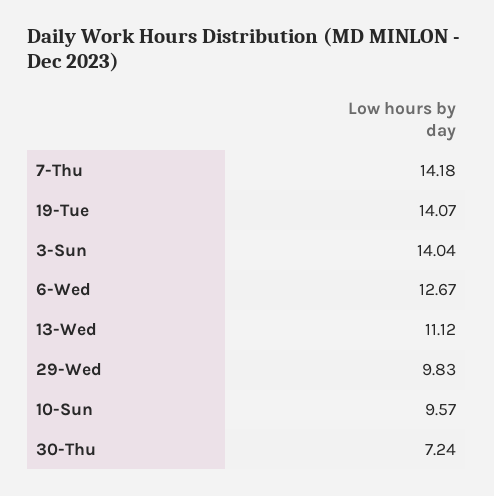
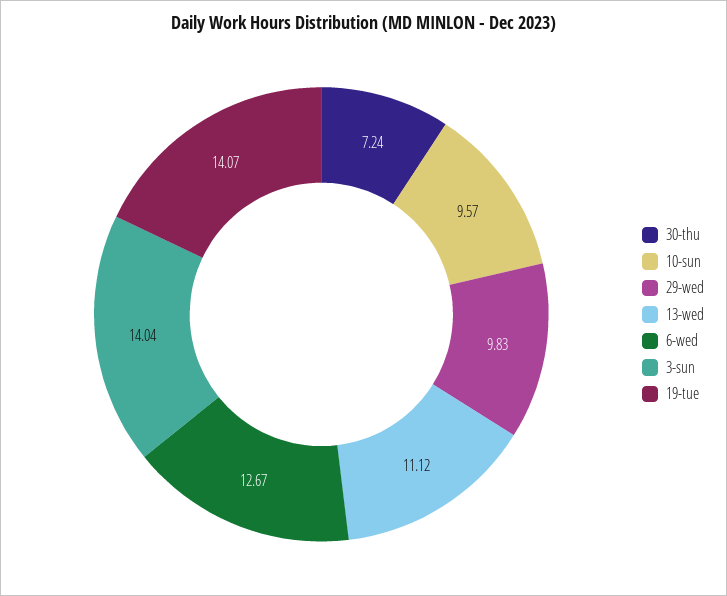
  {
-   "7-Thu": 14.18,
    "19-Tue": 14.07,
    "3-Sun": 14.04,
    "6-Wed": 12.67,
    "13-Wed": 11.12,
    "29-Wed": 9.83,
    "10-Sun": 9.57,
    "30-Thu": 7.24
  }

